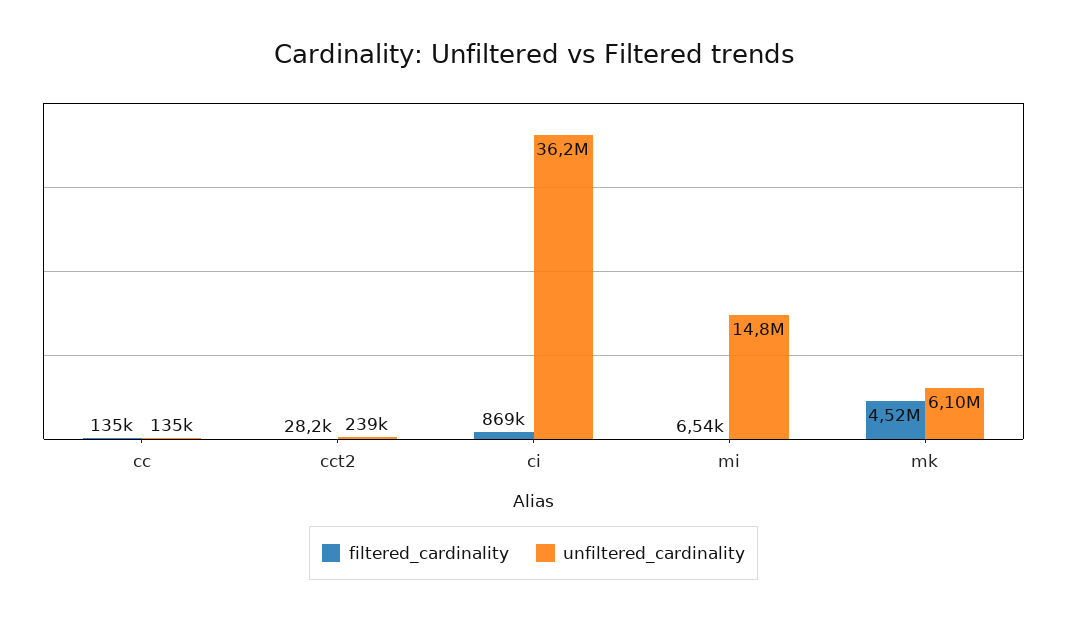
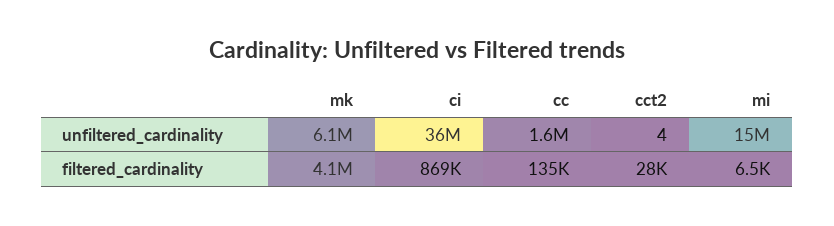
  {
    "filtered_cardinality": {
      "cc": 135000,
      "cct2": 28200,
      "ci": 869000,
      "mi": 6540,
-     "mk": 4520000
+     "mk": 4100000
    },
    "unfiltered_cardinality": {
-     "cc": 135000,
+     "cc": 1600000,
-     "cct2": 239000,
+     "cct2": 4,
      "ci": 36200000,
      "mi": 14800000,
      "mk": 6100000
    }
  }

